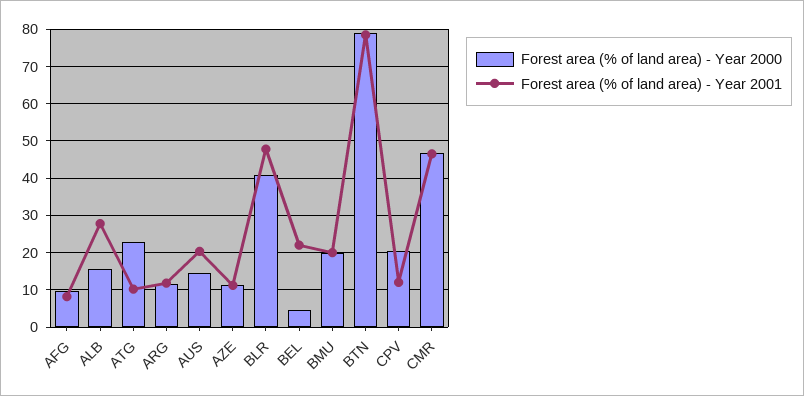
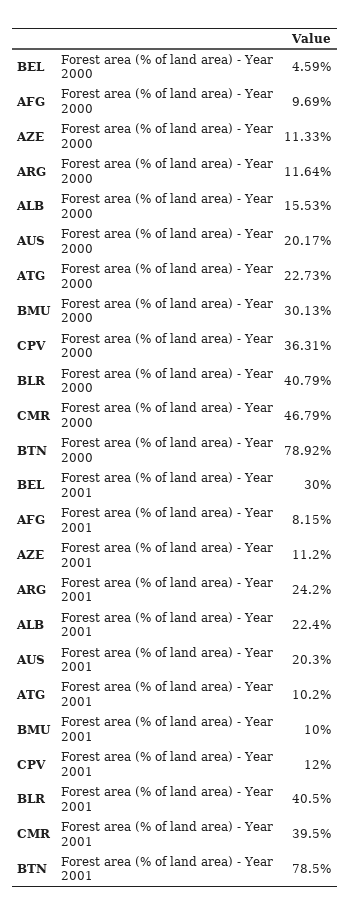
  {
    "Forest area (% of land area) - Year 2000": {
      "AFG": 9.69,
      "ALB": 15.53,
      "ATG": 22.73,
      "ARG": 11.64,
-     "AUS": 14,
+     "AUS": 20.17,
      "AZE": 11.33,
      "BLR": 40.79,
      "BEL": 4.59,
-     "BMU": 20,
+     "BMU": 30.13,
      "BTN": 78.92,
-     "CPV": 20,
+     "CPV": 36.31,
      "CMR": 46.79
    },
    "Forest area (% of land area) - Year 2001": {
      "AFG": 8.15,
-     "ALB": 28,
+     "ALB": 22.4,
      "ATG": 10.2,
-     "ARG": 12,
+     "ARG": 24.2,
      "AUS": 20.3,
      "AZE": 11.2,
-     "BLR": 48,
+     "BLR": 40.5,
-     "BEL": 22,
+     "BEL": 30,
-     "BMU": 20,
+     "BMU": 10,
      "BTN": 78.5,
      "CPV": 12,
-     "CMR": 46
+     "CMR": 39.5
    }
  }

